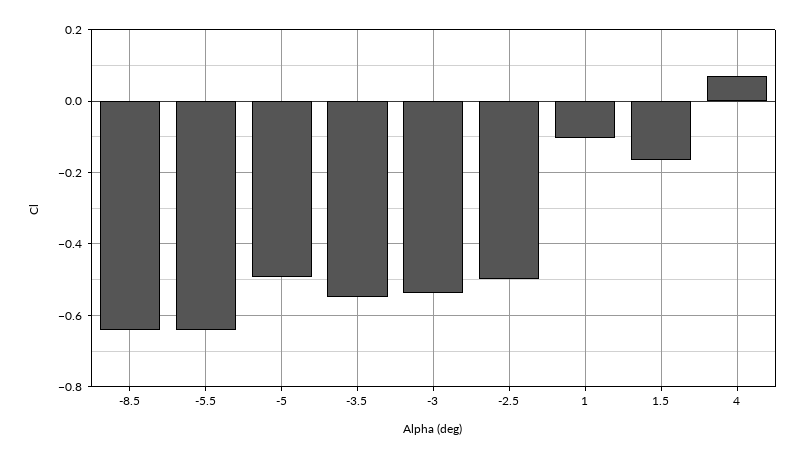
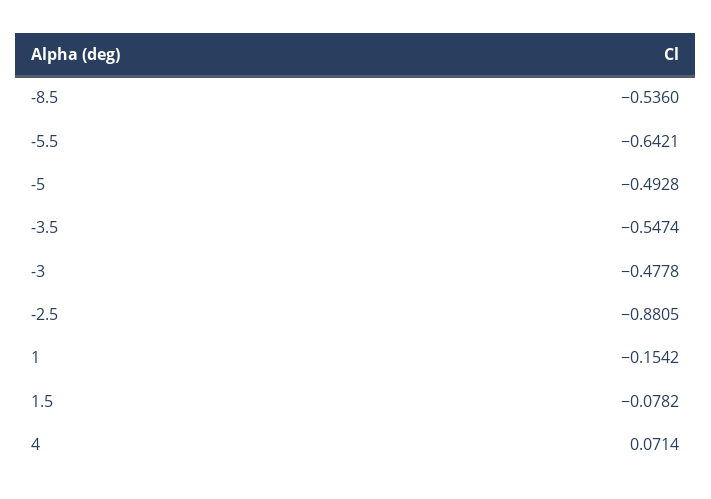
  {
-   "-8.5": -0.64,
+   "-8.5": -0.536,
    "-5.5": -0.6421,
    "-5": -0.4928,
    "-3.5": -0.5474,
-   "-3": -0.54,
+   "-3": -0.4778,
-   "-2.5": -0.5,
+   "-2.5": -0.8805,
-   "1": -0.1,
+   "1": -0.1542,
-   "1.5": -0.16,
+   "1.5": -0.0782,
    "4": 0.0714
  }

